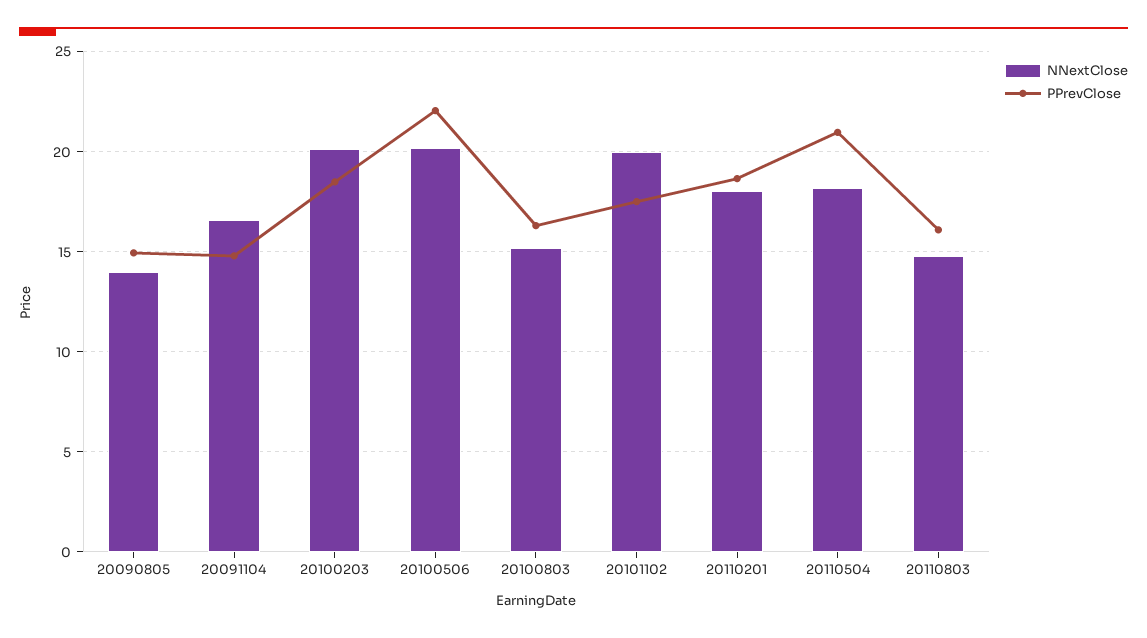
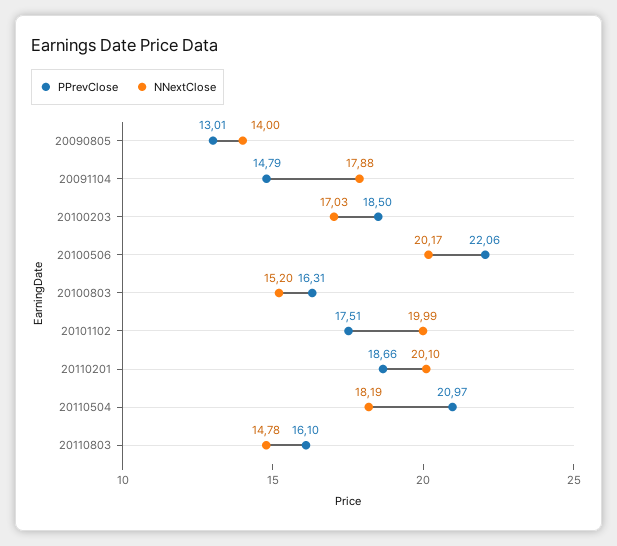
  {
    "NNextClose": {
      "20090805": 14,
-     "20091104": 16.5,
+     "20091104": 17.88,
-     "20100203": 20,
+     "20100203": 17.03,
      "20100506": 20.17,
      "20100803": 15.2,
      "20101102": 19.99,
-     "20110201": 18,
+     "20110201": 20.1,
      "20110504": 18.19,
      "20110803": 14.78
    },
    "PPrevClose": {
-     "20090805": 15,
+     "20090805": 13.01,
      "20091104": 14.79,
      "20100203": 18.5,
      "20100506": 22.06,
      "20100803": 16.31,
      "20101102": 17.51,
      "20110201": 18.66,
      "20110504": 20.97,
      "20110803": 16.1
    }
  }

